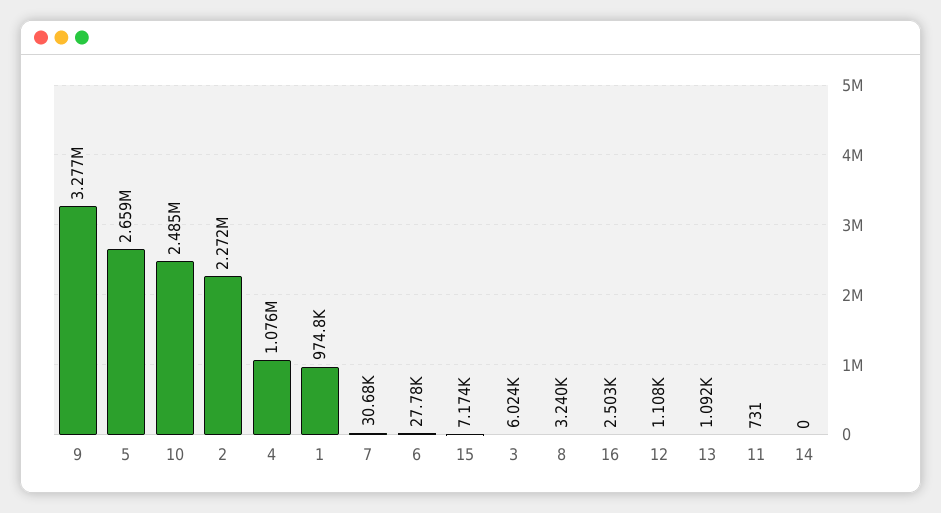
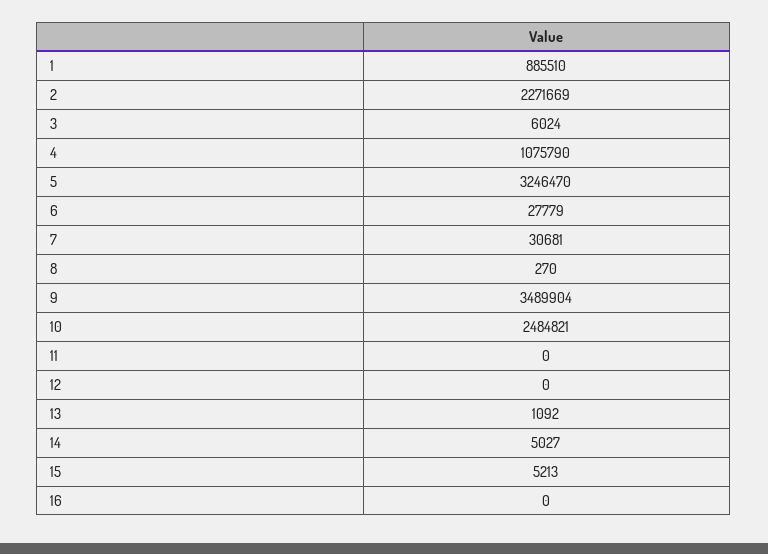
  {
-   "9": 3277000,
+   "9": 3489904,
-   "5": 2659000,
+   "5": 3246470,
    "10": 2484821,
    "2": 2271669,
    "4": 1075790,
-   "1": 974800,
+   "1": 885510,
    "7": 30681,
    "6": 27779,
-   "15": 7174,
+   "15": 5213,
    "3": 6024,
-   "8": 3240,
+   "8": 270,
-   "16": 2503,
+   "16": 0,
-   "12": 1108,
+   "12": 0,
    "13": 1092,
-   "11": 731,
+   "11": 0,
-   "14": 0
+   "14": 5027
  }

